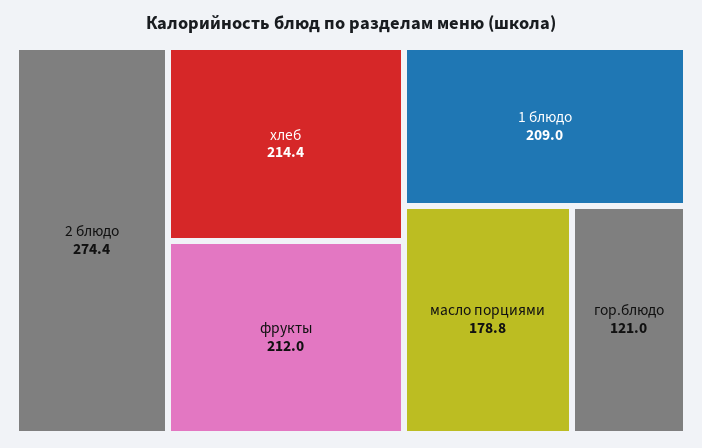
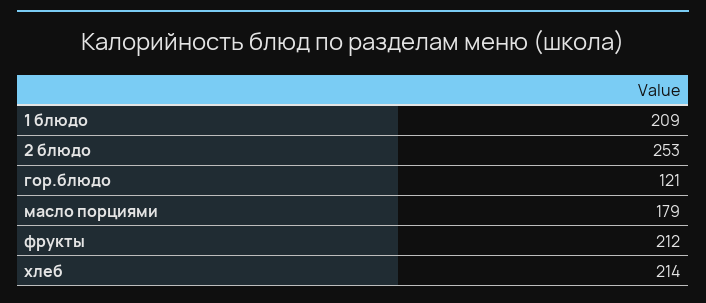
  {
-   "2 блюдо": 274.4,
+   "2 блюдо": 253,
    "хлеб": 214.4,
    "фрукты": 212,
    "1 блюдо": 209,
    "масло порциями": 178.8,
    "гор.блюдо": 121
  }

